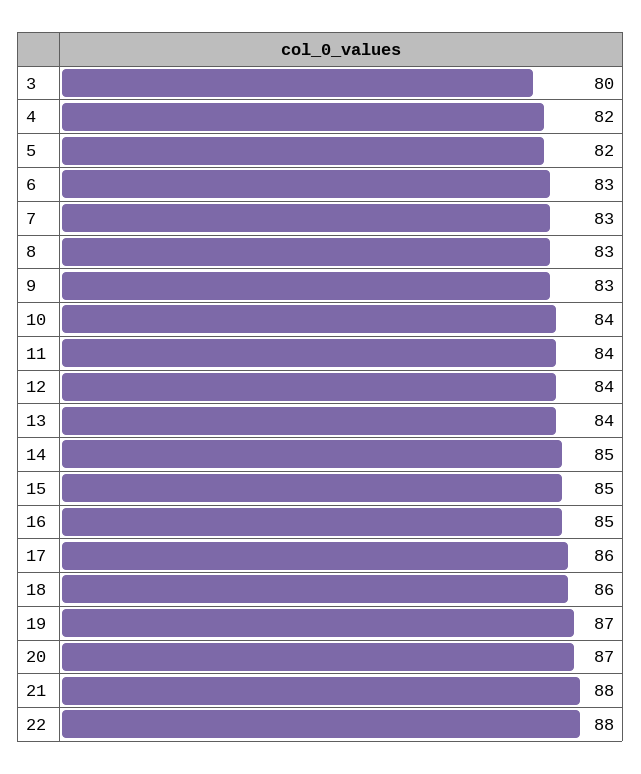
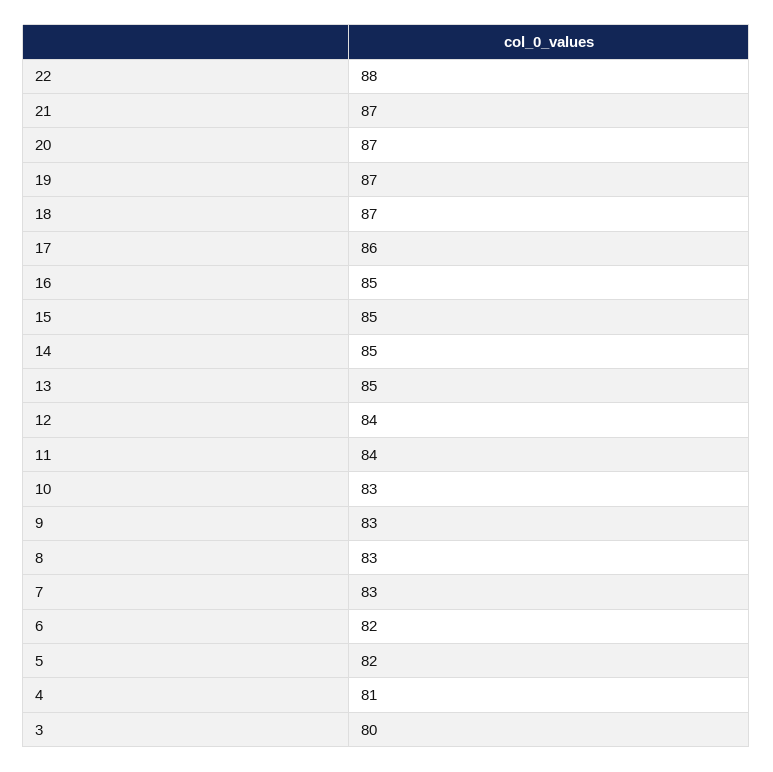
  {
    "3": 80,
-   "4": 82,
+   "4": 81,
    "5": 82,
-   "6": 83,
+   "6": 82,
    "7": 83,
    "8": 83,
    "9": 83,
-   "10": 84,
+   "10": 83,
    "11": 84,
    "12": 84,
-   "13": 84,
+   "13": 85,
    "14": 85,
    "15": 85,
    "16": 85,
    "17": 86,
-   "18": 86,
+   "18": 87,
    "19": 87,
    "20": 87,
-   "21": 88,
+   "21": 87,
    "22": 88
  }

